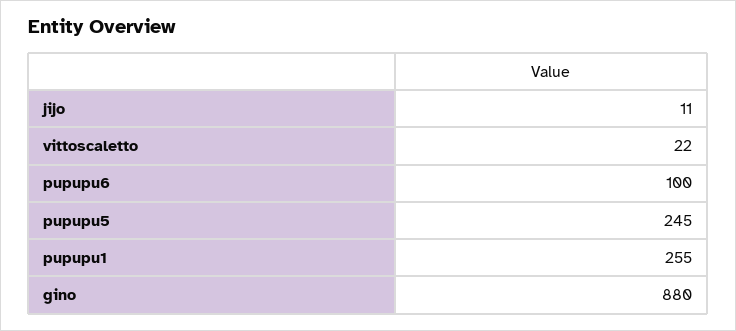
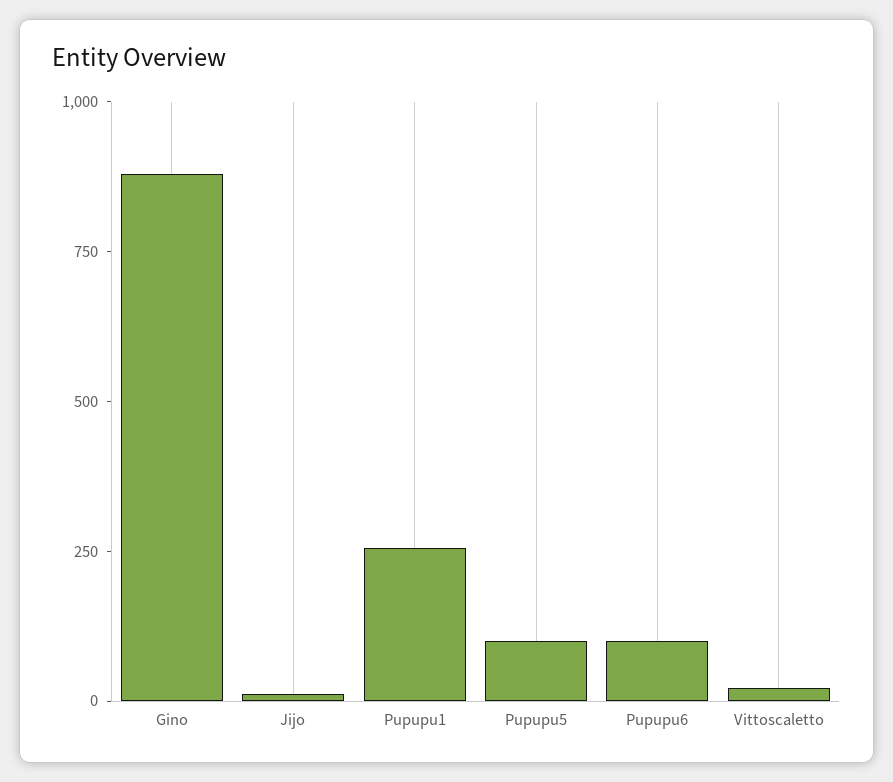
  {
    "jijo": 11,
    "vittoscaletto": 22,
    "pupupu6": 100,
-   "pupupu5": 245,
+   "pupupu5": 100,
    "pupupu1": 255,
    "gino": 880
  }

